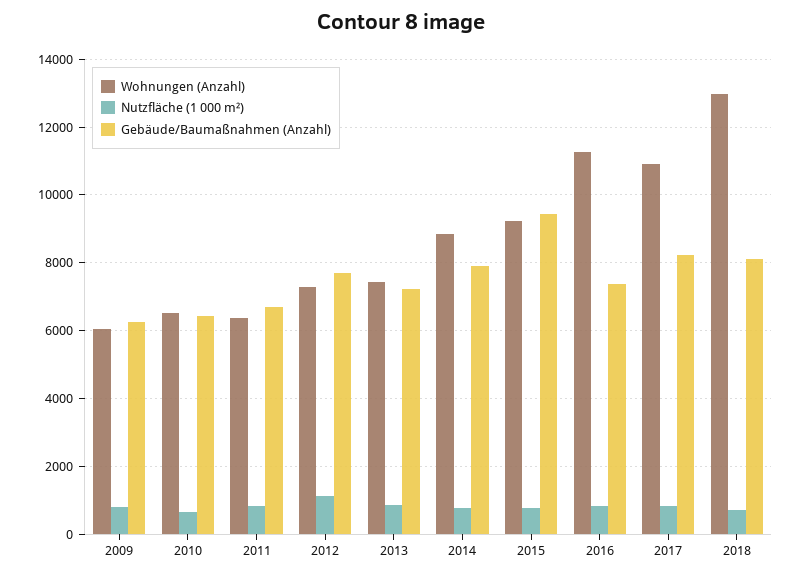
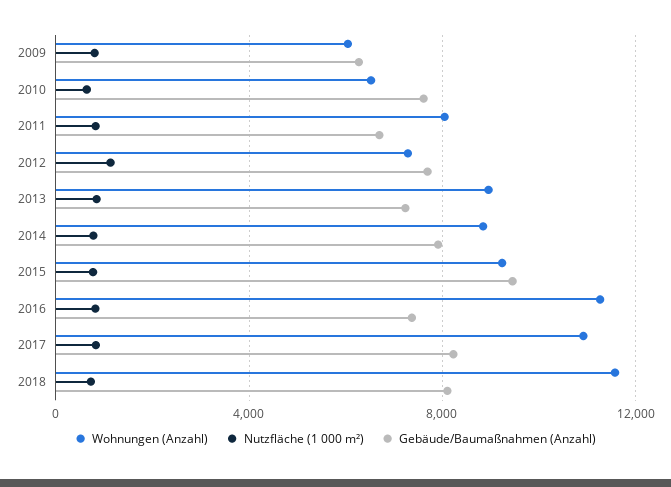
  {
    "Wohnungen (Anzahl)": {
      "2009": 6000,
      "2010": 6600,
-     "2011": 6400,
+     "2011": 8000,
      "2012": 7200,
-     "2013": 7400,
+     "2013": 9000,
      "2014": 8800,
      "2015": 9200,
      "2016": 11200,
      "2017": 11000,
-     "2018": 13000
+     "2018": 11500
    },
    "Nutzfläche (1 000 m²)": {
      "2009": 800,
      "2010": 600,
      "2011": 800,
      "2012": 1200,
      "2013": 800,
      "2014": 800,
      "2015": 800,
      "2016": 800,
      "2017": 800,
      "2018": 800
    },
    "Gebäude/Baumaßnahmen (Anzahl)": {
      "2009": 6200,
-     "2010": 6400,
+     "2010": 7500,
      "2011": 6600,
      "2012": 7600,
      "2013": 7200,
      "2014": 8000,
      "2015": 9400,
      "2016": 7400,
      "2017": 8200,
      "2018": 8200
    }
  }

